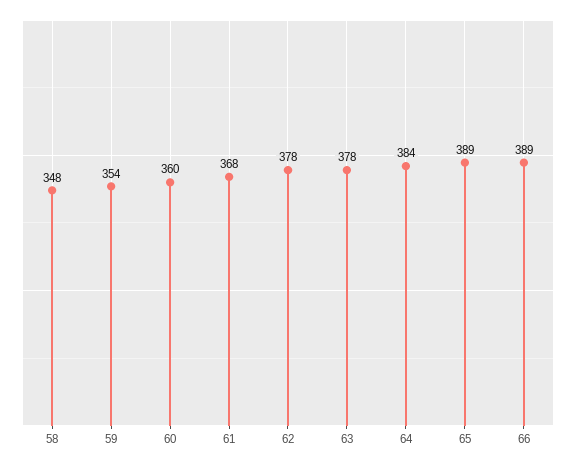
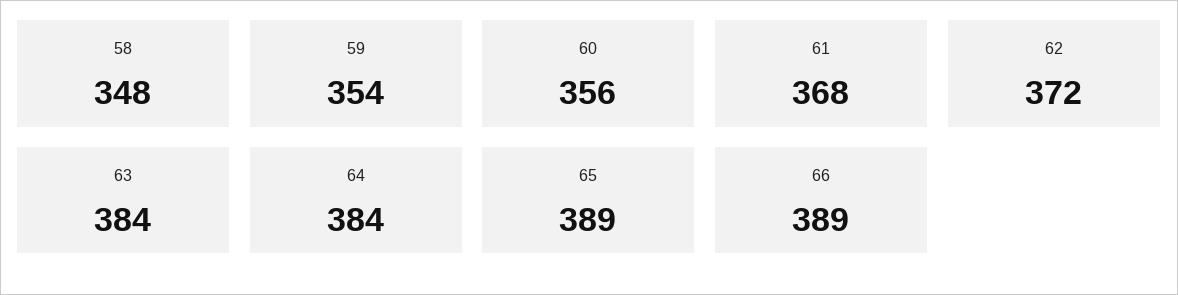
  {
    "58": 348,
    "59": 354,
-   "60": 360,
+   "60": 356,
    "61": 368,
-   "62": 378,
+   "62": 372,
-   "63": 378,
+   "63": 384,
    "64": 384,
    "65": 389,
    "66": 389
  }

